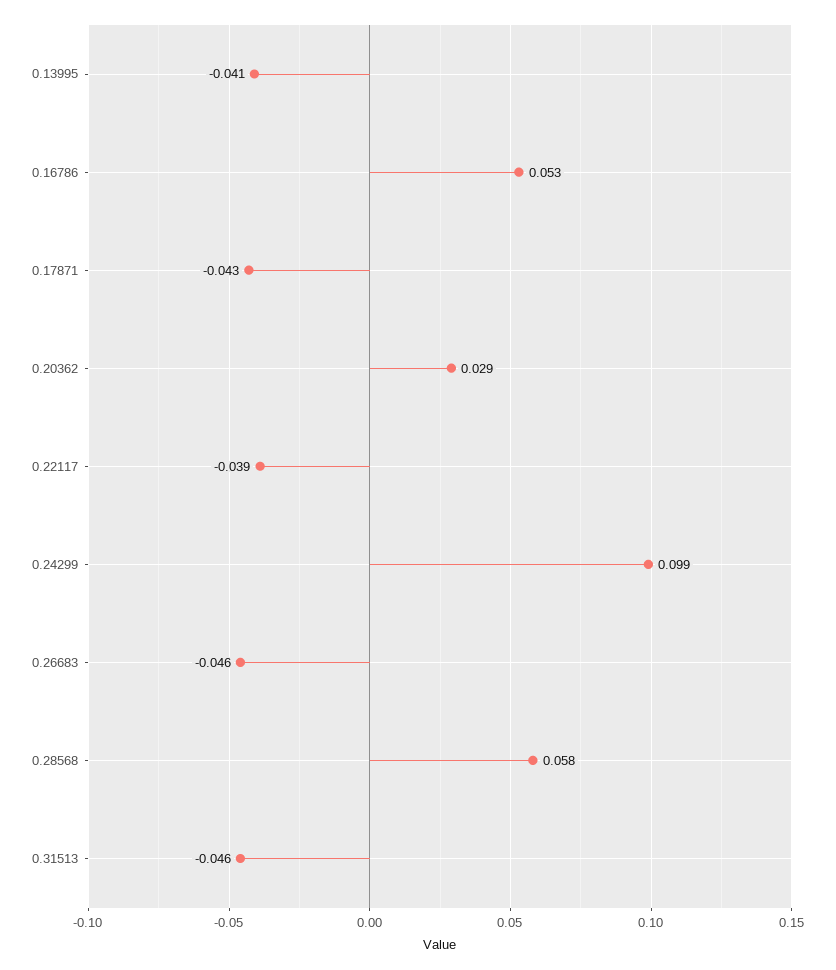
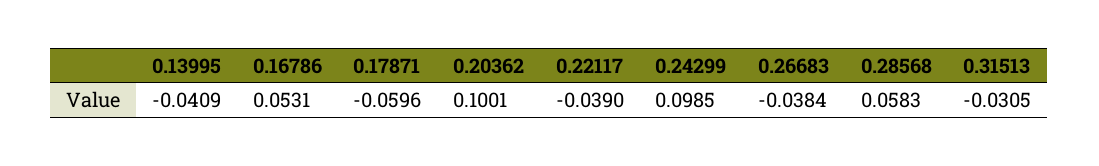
  {
    "0.13995": -0.0409,
    "0.16786": 0.0531,
-   "0.17871": -0.043,
+   "0.17871": -0.0596,
-   "0.20362": 0.029,
+   "0.20362": 0.1001,
    "0.22117": -0.039,
    "0.24299": 0.0985,
-   "0.26683": -0.046,
+   "0.26683": -0.0384,
    "0.28568": 0.0583,
-   "0.31513": -0.046
+   "0.31513": -0.0305
  }

